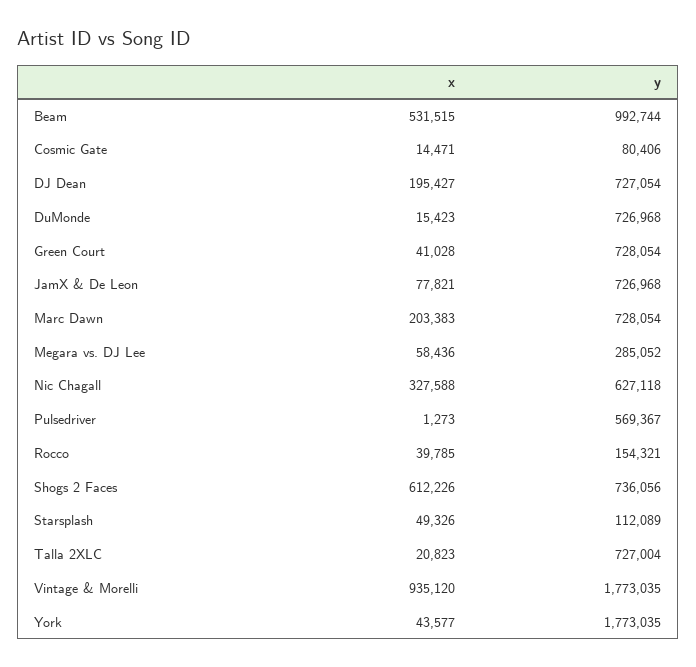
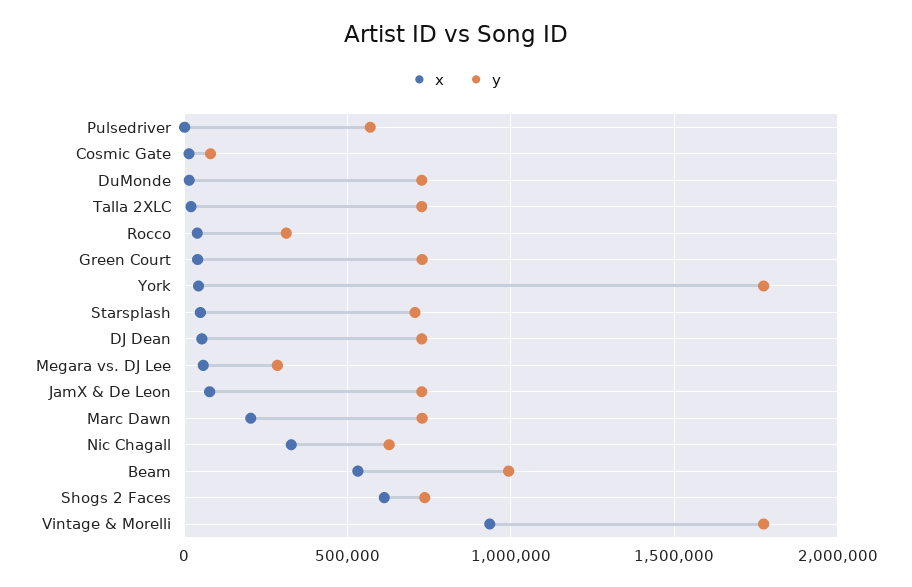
  {
    "x": {
      "Beam": 531515,
      "Cosmic Gate": 14471,
-     "DJ Dean": 195427,
+     "DJ Dean": 50000,
      "DuMonde": 15423,
      "Green Court": 41028,
      "JamX & De Leon": 77821,
      "Marc Dawn": 203383,
      "Megara vs. DJ Lee": 58436,
      "Nic Chagall": 327588,
      "Pulsedriver": 1273,
      "Rocco": 39785,
      "Shogs 2 Faces": 612226,
      "Starsplash": 49326,
      "Talla 2XLC": 20823,
      "Vintage & Morelli": 935120,
      "York": 43577
    },
    "y": {
      "Beam": 992744,
      "Cosmic Gate": 80406,
      "DJ Dean": 727054,
      "DuMonde": 726968,
      "Green Court": 728054,
      "JamX & De Leon": 726968,
      "Marc Dawn": 728054,
      "Megara vs. DJ Lee": 285052,
      "Nic Chagall": 627118,
      "Pulsedriver": 569367,
-     "Rocco": 154321,
+     "Rocco": 300000,
      "Shogs 2 Faces": 736056,
-     "Starsplash": 112089,
+     "Starsplash": 700000,
      "Talla 2XLC": 727004,
      "Vintage & Morelli": 1773035,
      "York": 1773035
    }
  }

